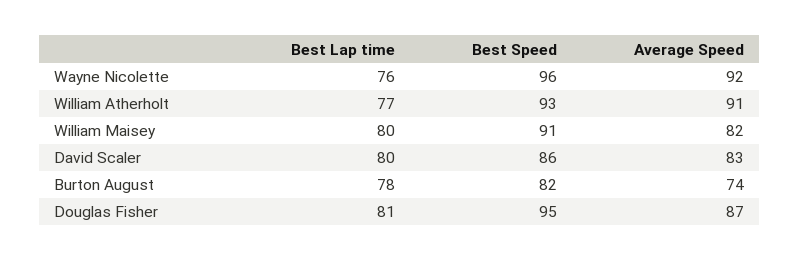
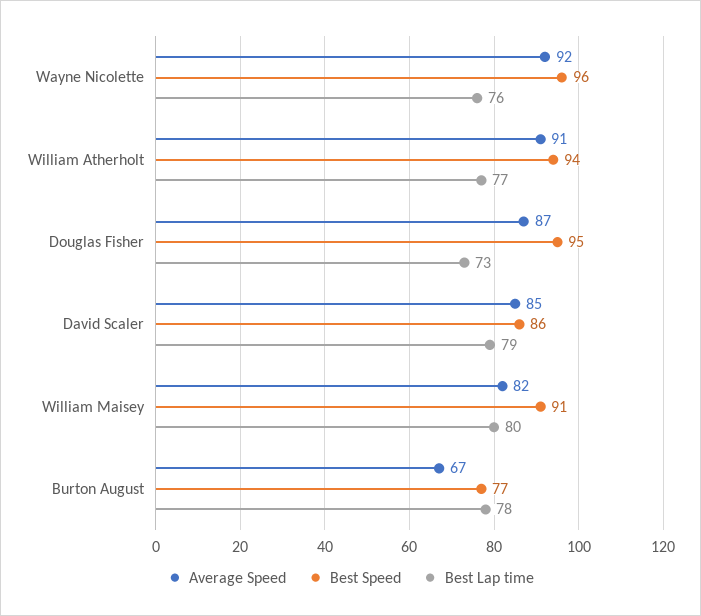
  {
    "Best Lap time": {
      "Wayne Nicolette": 76,
      "William Atherholt": 77,
      "William Maisey": 80,
-     "David Scaler": 80,
+     "David Scaler": 79,
      "Burton August": 78,
-     "Douglas Fisher": 81
+     "Douglas Fisher": 73
    },
    "Best Speed": {
      "Wayne Nicolette": 96,
-     "William Atherholt": 93,
+     "William Atherholt": 94,
      "William Maisey": 91,
      "David Scaler": 86,
-     "Burton August": 82,
+     "Burton August": 77,
      "Douglas Fisher": 95
    },
    "Average Speed": {
      "Wayne Nicolette": 92,
      "William Atherholt": 91,
      "William Maisey": 82,
-     "David Scaler": 83,
+     "David Scaler": 85,
-     "Burton August": 74,
+     "Burton August": 67,
      "Douglas Fisher": 87
    }
  }

